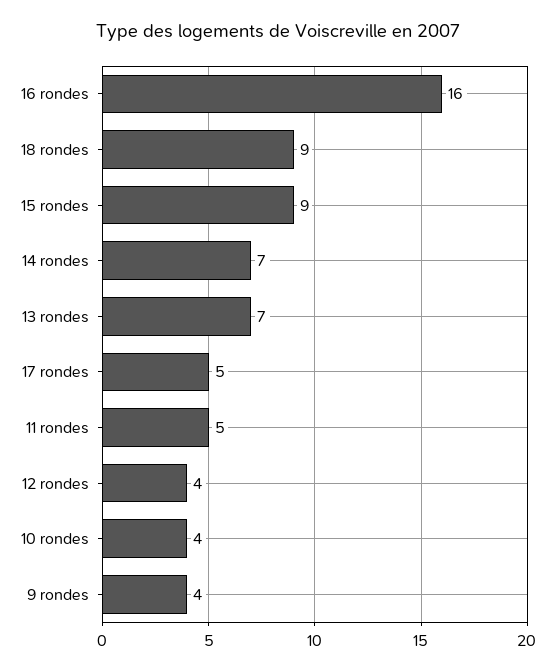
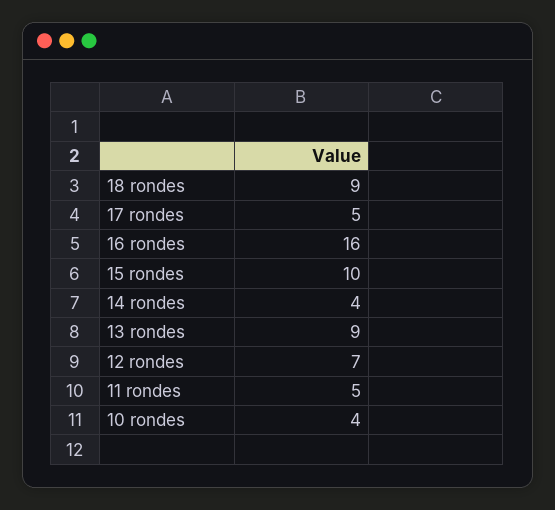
  {
    "16 rondes": 16,
    "18 rondes": 9,
-   "15 rondes": 9,
+   "15 rondes": 10,
-   "14 rondes": 7,
+   "14 rondes": 4,
-   "13 rondes": 7,
+   "13 rondes": 9,
    "17 rondes": 5,
    "11 rondes": 5,
-   "12 rondes": 4,
+   "12 rondes": 7,
-   "10 rondes": 4,
+   "10 rondes": 4
-   "9 rondes": 4
  }

